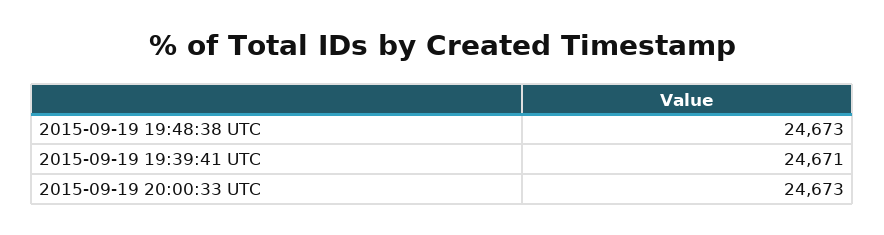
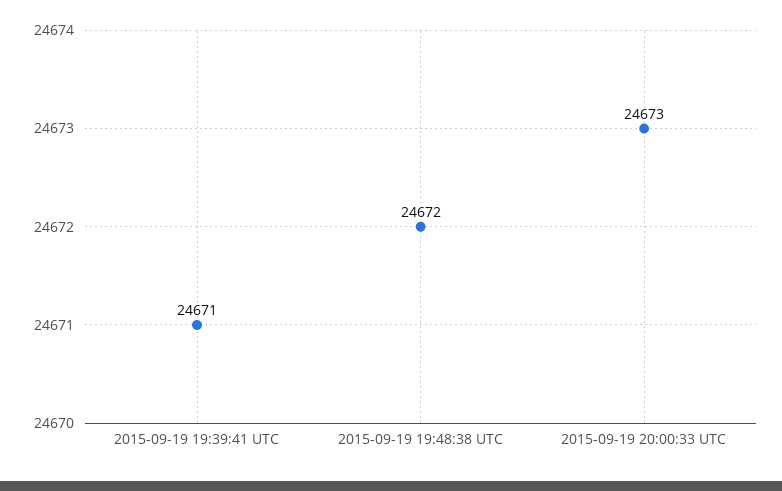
  {
-   "2015-09-19 19:48:38 UTC": 24673,
+   "2015-09-19 19:48:38 UTC": 24672,
    "2015-09-19 19:39:41 UTC": 24671,
    "2015-09-19 20:00:33 UTC": 24673
  }

